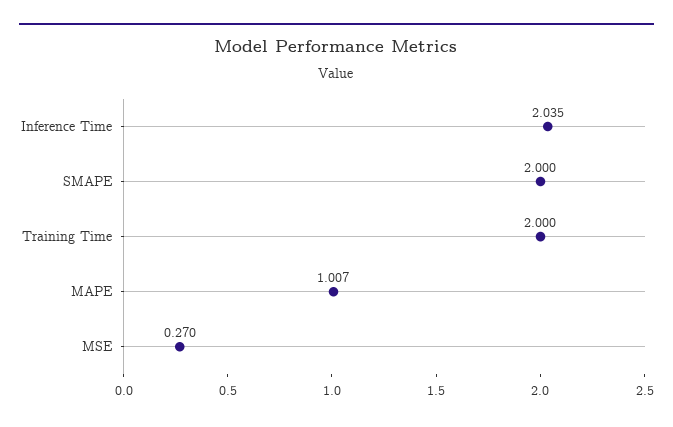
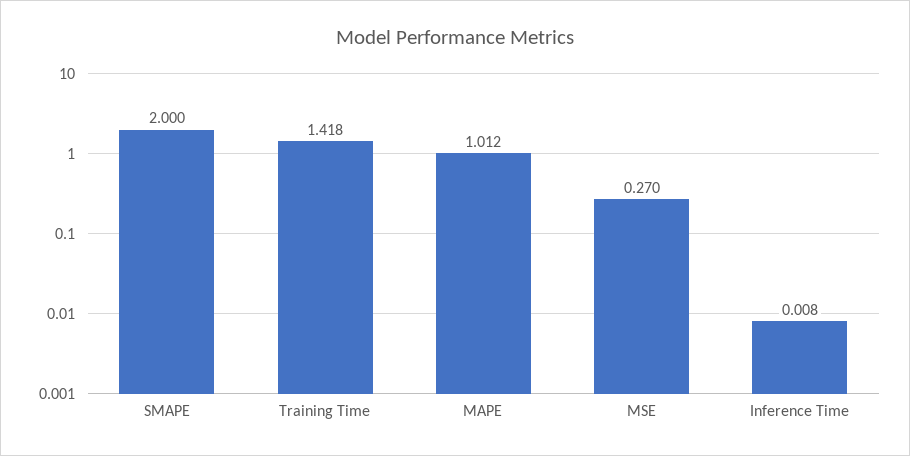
  {
-   "Inference Time": 2.035,
+   "Inference Time": 0.008,
    "SMAPE": 2,
-   "Training Time": 2,
+   "Training Time": 1.418,
-   "MAPE": 1.007,
+   "MAPE": 1.012,
    "MSE": 0.27
  }

